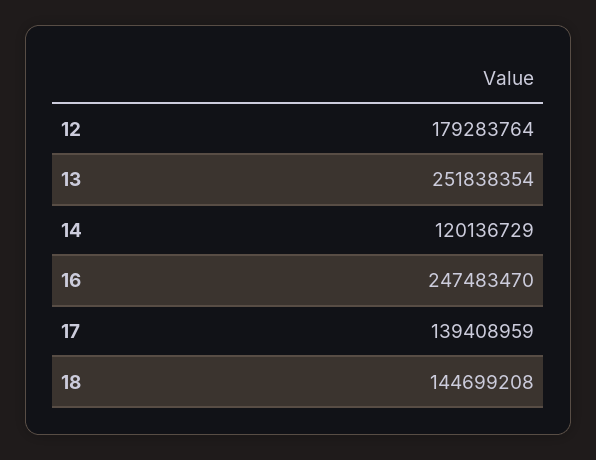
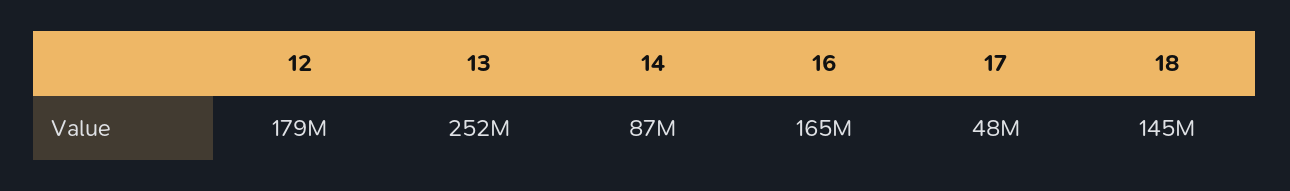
  {
    "12": 179283764,
    "13": 251838354,
-   "14": 120136729,
+   "14": 87000000,
-   "16": 247483470,
+   "16": 165000000,
-   "17": 139408959,
+   "17": 48000000,
    "18": 144699208
  }

